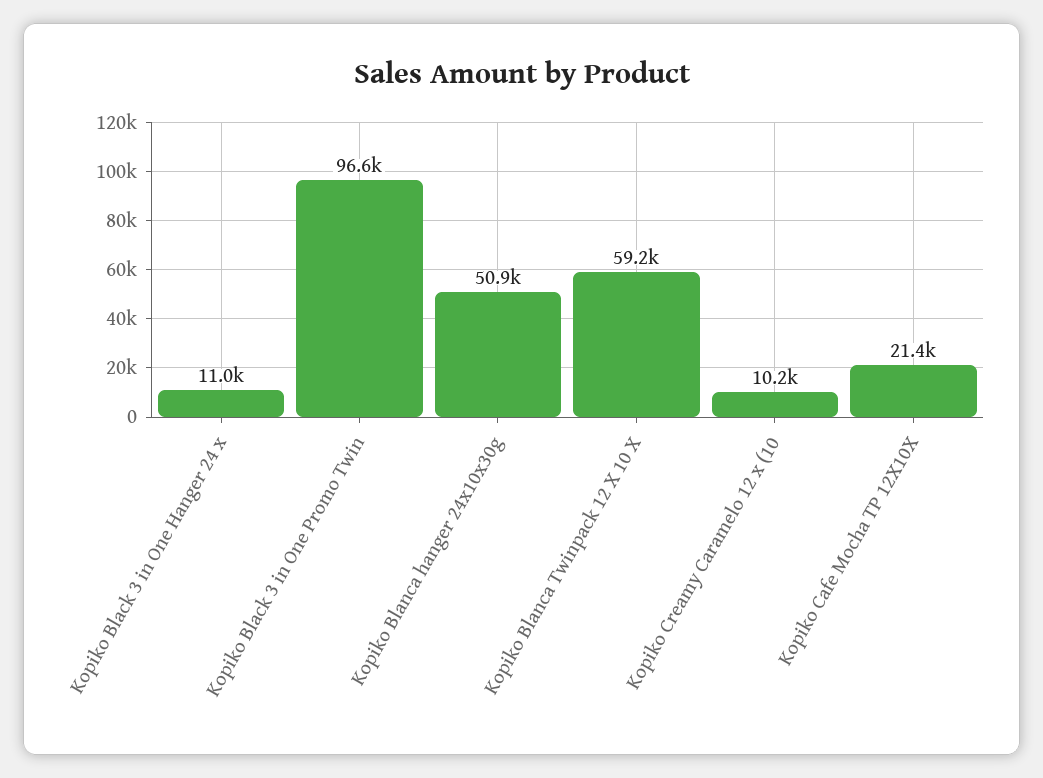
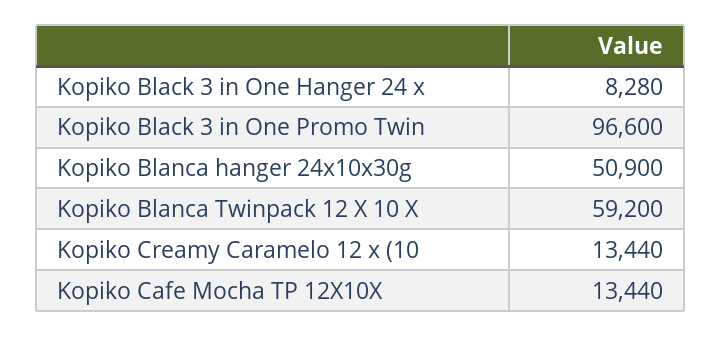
  {
-   "Kopiko Black 3 in One Hanger 24 x": 11000,
+   "Kopiko Black 3 in One Hanger 24 x": 8280,
    "Kopiko Black 3 in One Promo Twin": 96600,
    "Kopiko Blanca hanger 24x10x30g": 50900,
    "Kopiko Blanca Twinpack 12 X 10 X": 59200,
-   "Kopiko Creamy Caramelo 12 x (10": 10200,
+   "Kopiko Creamy Caramelo 12 x (10": 13440,
-   "Kopiko Cafe Mocha TP 12X10X": 21400
+   "Kopiko Cafe Mocha TP 12X10X": 13440
  }

